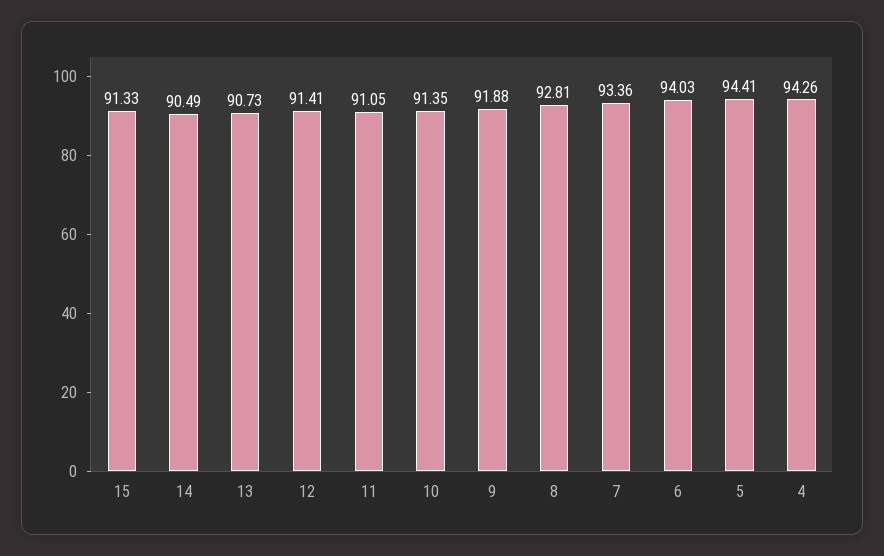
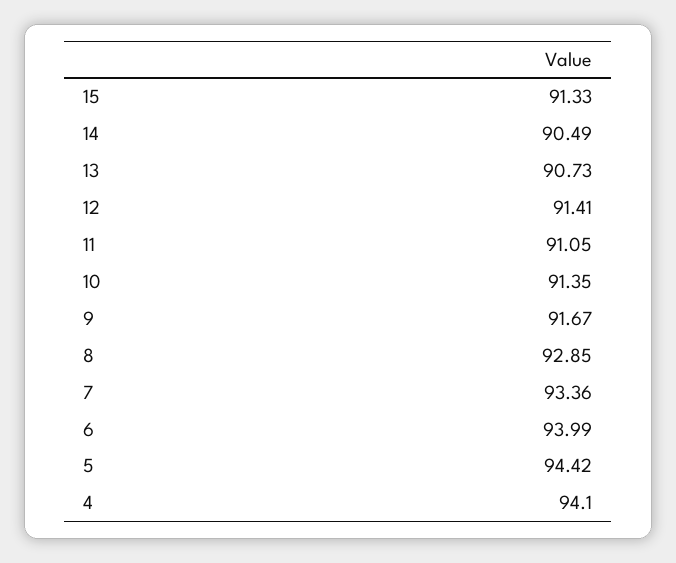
  {
    "15": 91.33,
    "14": 90.49,
    "13": 90.73,
    "12": 91.41,
    "11": 91.05,
    "10": 91.35,
-   "9": 91.88,
+   "9": 91.67,
-   "8": 92.81,
+   "8": 92.85,
    "7": 93.36,
-   "6": 94.03,
+   "6": 93.99,
-   "5": 94.41,
+   "5": 94.42,
-   "4": 94.26
+   "4": 94.1
  }

